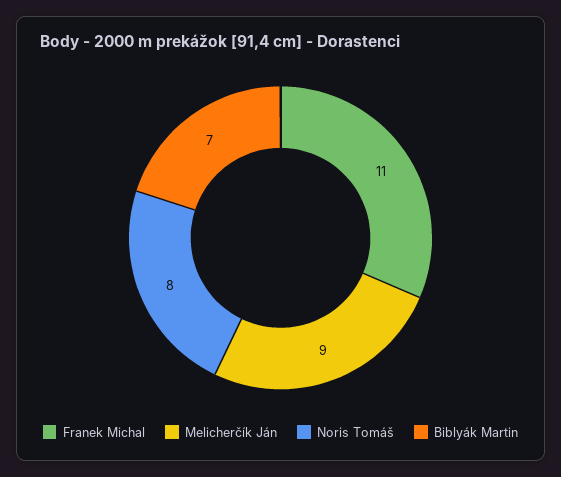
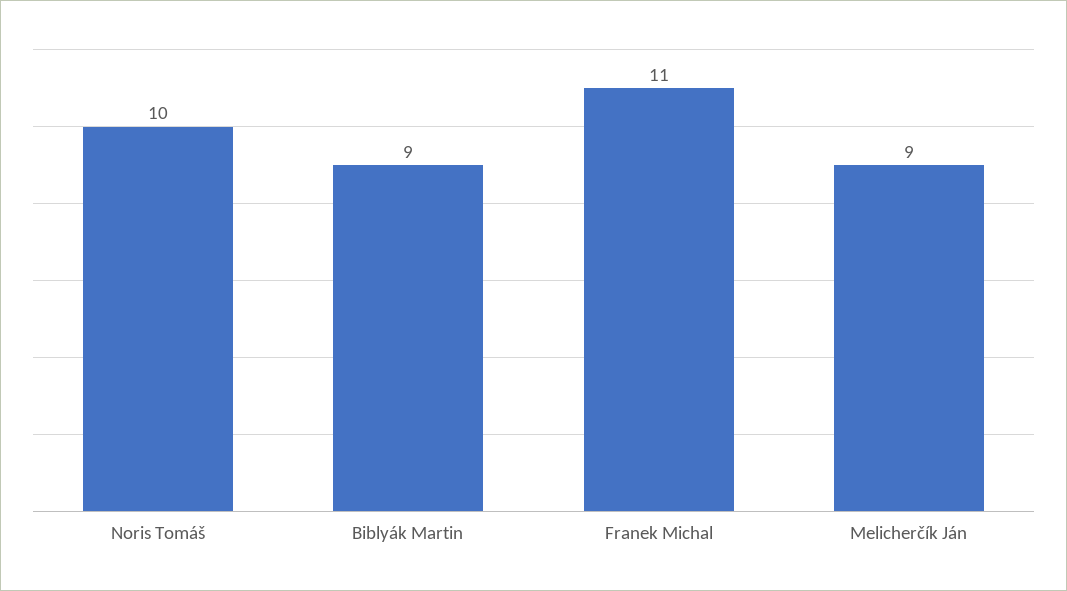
  {
    "Franek Michal": 11,
    "Melicherčík Ján": 9,
-   "Noris Tomáš": 8,
+   "Noris Tomáš": 10,
-   "Biblyák Martin": 7
+   "Biblyák Martin": 9
  }

